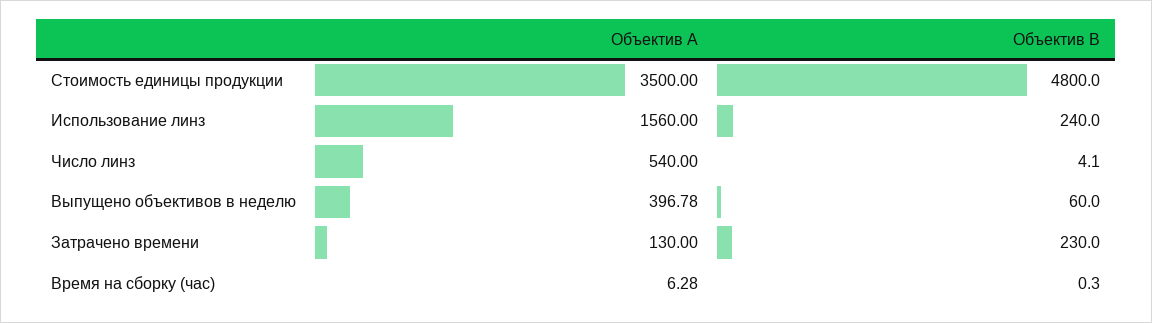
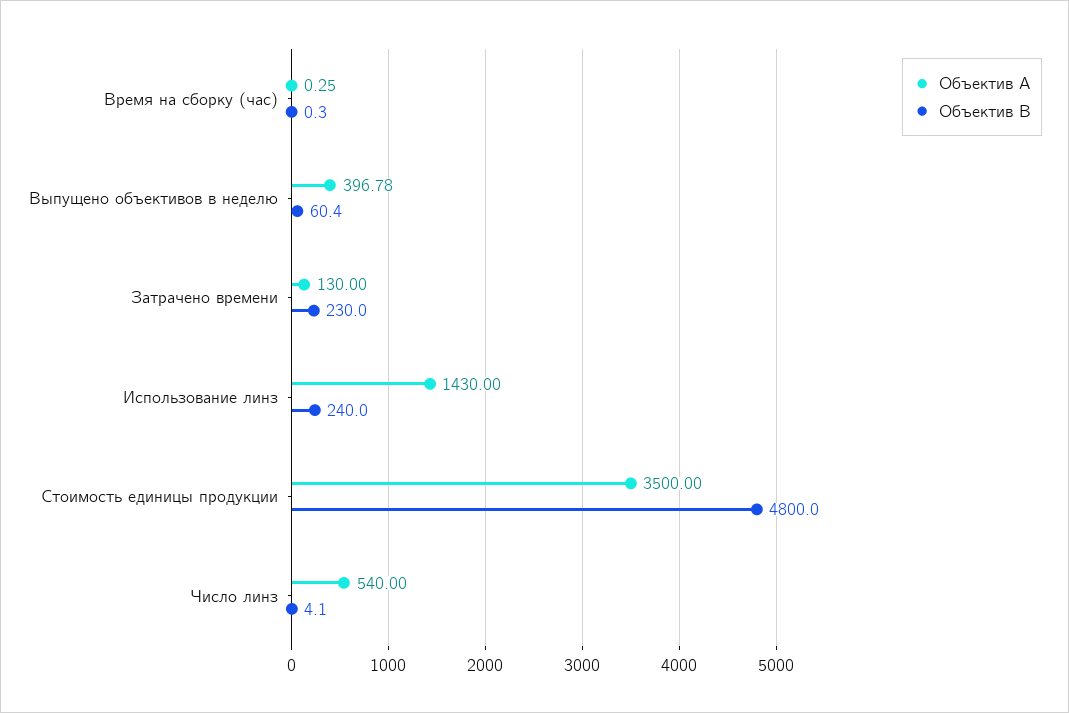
  {
    "Объектив A": {
      "Стоимость единицы продукции": 3500,
-     "Использование линз": 1560,
+     "Использование линз": 1430,
      "Число линз": 540,
      "Выпущено объективов в неделю": 396.78,
      "Затрачено времени": 130,
-     "Время на сборку (час)": 6.28
+     "Время на сборку (час)": 0.25
    },
    "Объектив B": {
      "Стоимость единицы продукции": 4800,
      "Использование линз": 240,
      "Число линз": 4.1,
-     "Выпущено объективов в неделю": 60,
+     "Выпущено объективов в неделю": 60.4,
      "Затрачено времени": 230,
      "Время на сборку (час)": 0.3
    }
  }

